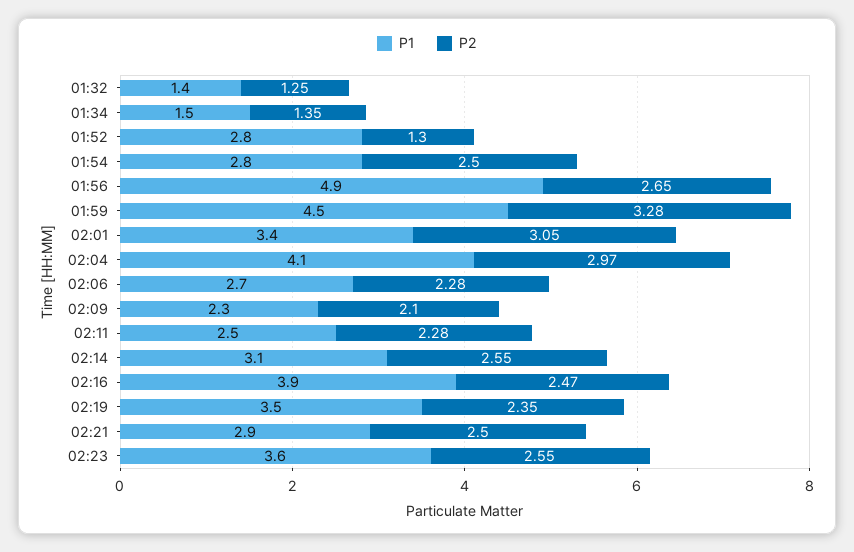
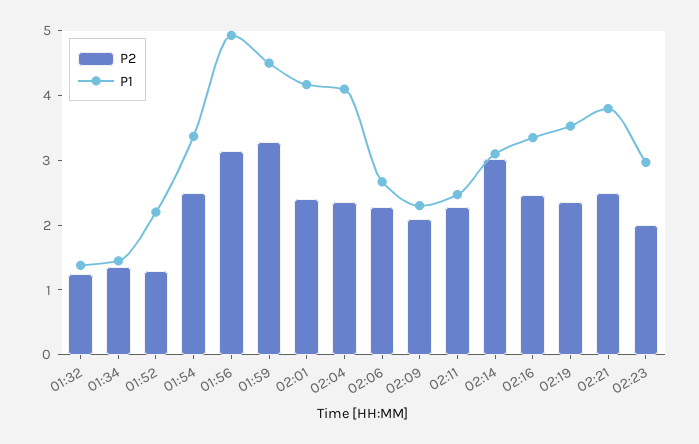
  {
    "P1": {
      "01:32": 1.4,
      "01:34": 1.5,
-     "01:52": 2.8,
+     "01:52": 2.2,
-     "01:54": 2.8,
+     "01:54": 3.4,
      "01:56": 4.9,
      "01:59": 4.5,
-     "02:01": 3.4,
+     "02:01": 4.2,
      "02:04": 4.1,
      "02:06": 2.7,
      "02:09": 2.3,
      "02:11": 2.5,
      "02:14": 3.1,
-     "02:16": 3.9,
+     "02:16": 3.4,
      "02:19": 3.5,
-     "02:21": 2.9,
+     "02:21": 3.8,
-     "02:23": 3.6
+     "02:23": 3
    },
    "P2": {
      "01:32": 1.25,
      "01:34": 1.35,
      "01:52": 1.3,
      "01:54": 2.5,
-     "01:56": 2.65,
+     "01:56": 3.2,
      "01:59": 3.28,
-     "02:01": 3.05,
+     "02:01": 2.4,
-     "02:04": 2.97,
+     "02:04": 2.4,
      "02:06": 2.28,
      "02:09": 2.1,
      "02:11": 2.28,
-     "02:14": 2.55,
+     "02:14": 3,
      "02:16": 2.47,
      "02:19": 2.35,
      "02:21": 2.5,
-     "02:23": 2.55
+     "02:23": 2
    }
  }

